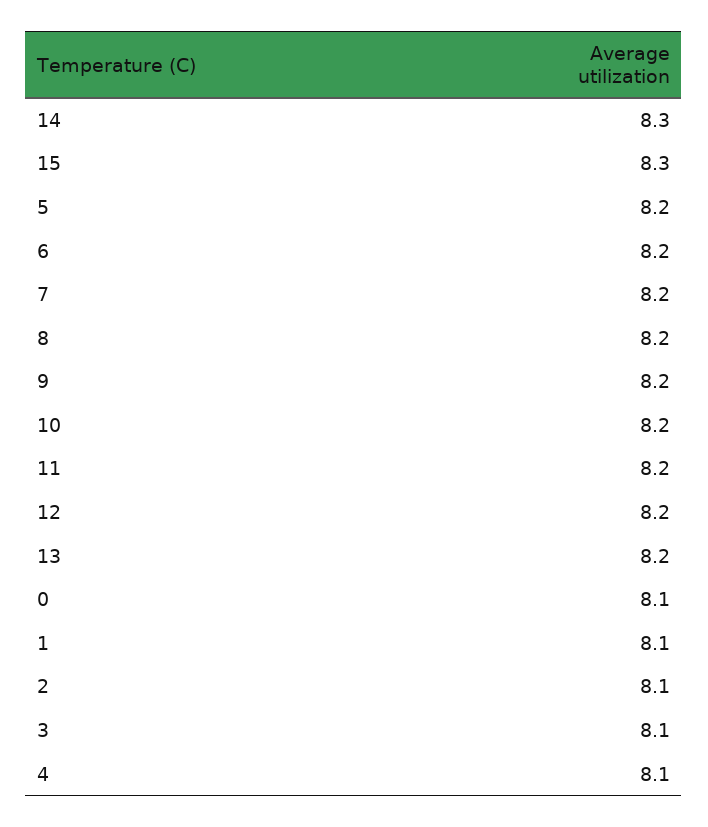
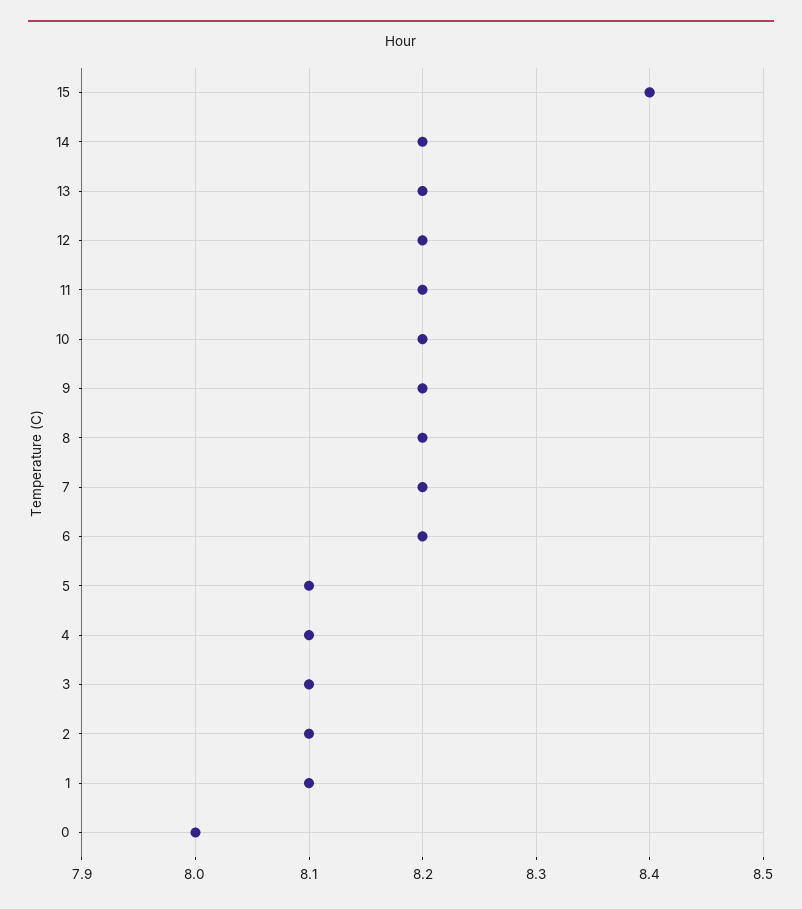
  {
-   "14": 8.3,
+   "14": 8.2,
-   "15": 8.3,
+   "15": 8.4,
-   "5": 8.2,
+   "5": 8.1,
    "6": 8.2,
    "7": 8.2,
    "8": 8.2,
    "9": 8.2,
    "10": 8.2,
    "11": 8.2,
    "12": 8.2,
    "13": 8.2,
-   "0": 8.1,
+   "0": 8,
    "1": 8.1,
    "2": 8.1,
    "3": 8.1,
    "4": 8.1
  }

